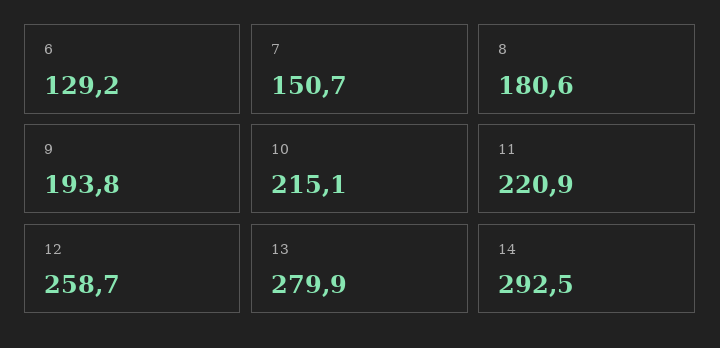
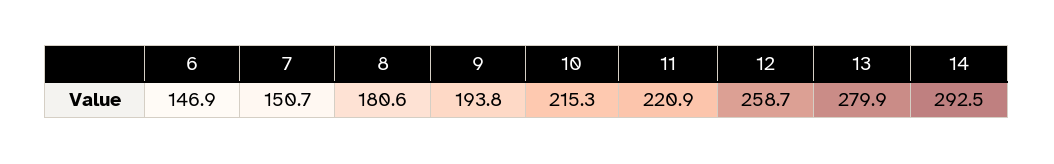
  {
-   "6": 129.2,
+   "6": 146.9,
    "7": 150.7,
    "8": 180.6,
    "9": 193.8,
-   "10": 215.1,
+   "10": 215.3,
    "11": 220.9,
    "12": 258.7,
    "13": 279.9,
    "14": 292.5
  }

